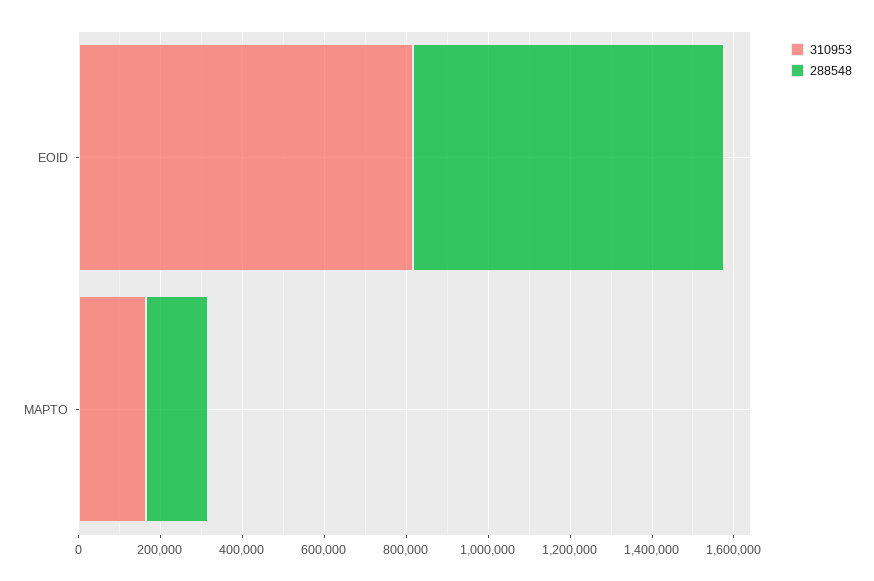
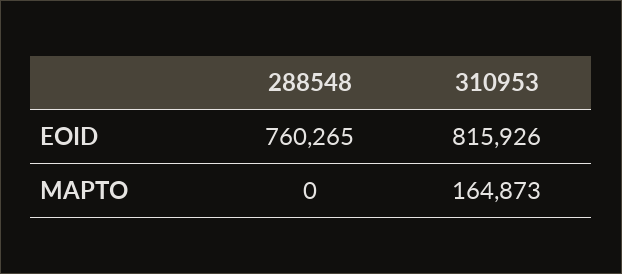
  {
    "310953": {
      "EOID": 815926,
      "MAPTO": 164873
    },
    "288548": {
      "EOID": 760265,
-     "MAPTO": 150000
+     "MAPTO": 0
    }
  }

